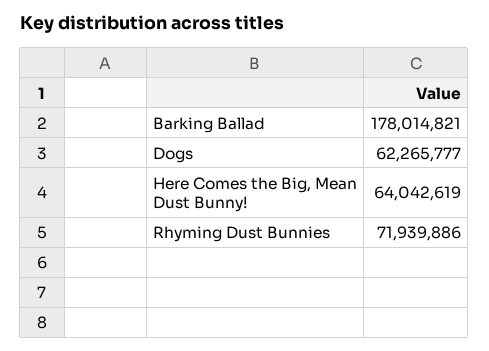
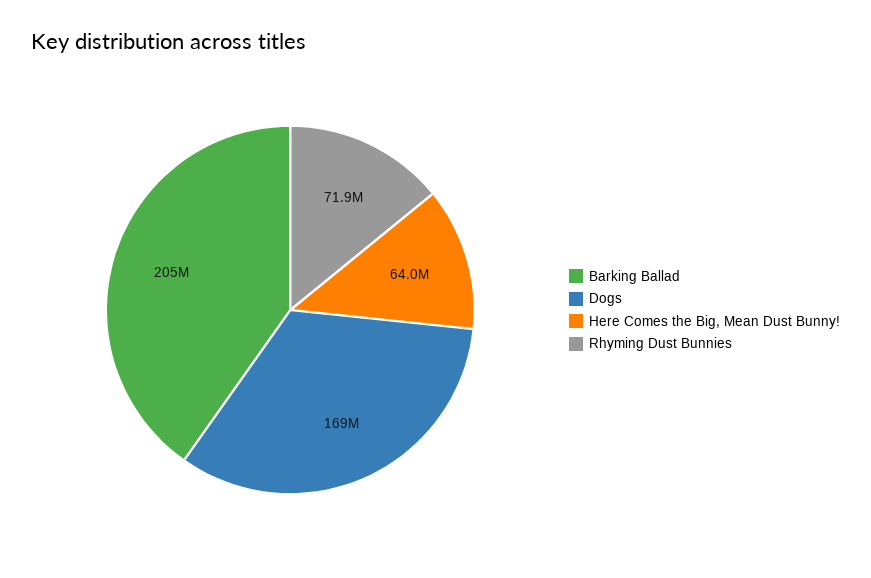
  {
-   "Barking Ballad": 178014821,
+   "Barking Ballad": 205000000,
-   "Dogs": 62265777,
+   "Dogs": 169000000,
    "Here Comes the Big, Mean Dust Bunny!": 64042619,
    "Rhyming Dust Bunnies": 71939886
  }

